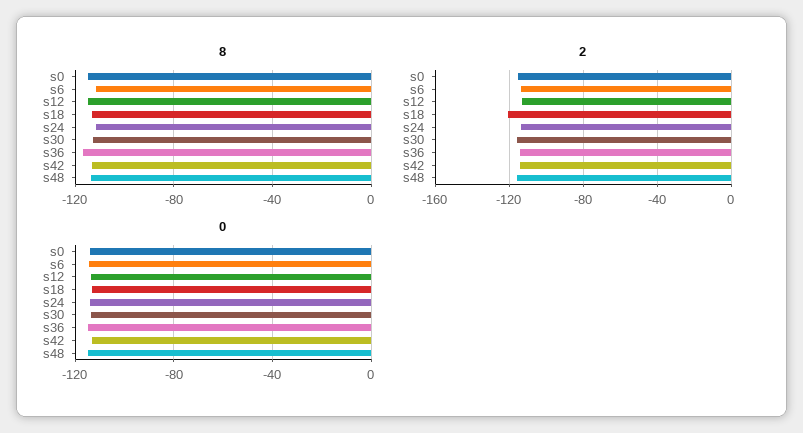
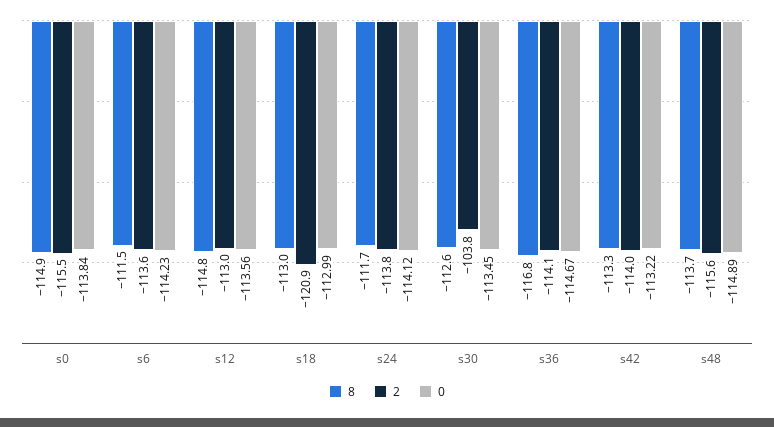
  {
    "8": {
      "s0": -114.9,
      "s6": -111.5,
      "s12": -114.8,
      "s18": -113,
      "s24": -111.7,
      "s30": -112.6,
      "s36": -116.8,
      "s42": -113.3,
      "s48": -113.7
    },
    "2": {
      "s0": -115.5,
      "s6": -113.6,
      "s12": -113,
      "s18": -120.9,
      "s24": -113.8,
-     "s30": -115,
+     "s30": -103.8,
      "s36": -114.1,
      "s42": -114,
      "s48": -115.6
    },
    "0": {
      "s0": -113.84,
      "s6": -114.23,
      "s12": -113.56,
      "s18": -112.99,
      "s24": -114.12,
      "s30": -113.45,
      "s36": -114.67,
      "s42": -113.22,
      "s48": -114.89
    }
  }

